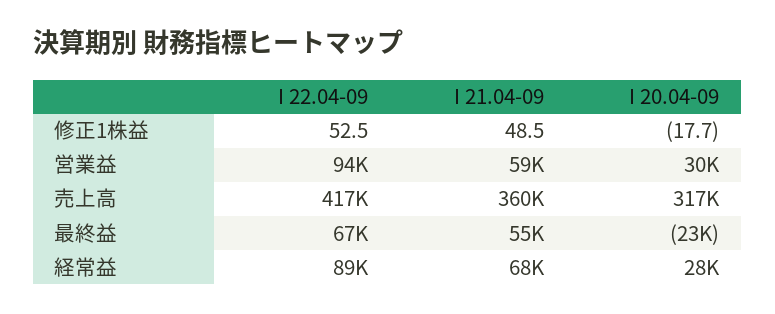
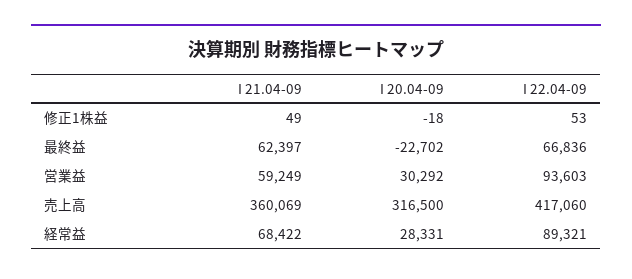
  {
    "I 22.04-09": {
      "修正1株益": 52.5,
      "営業益": 93603,
      "売上高": 417060,
      "最終益": 66836,
      "経常益": 89321
    },
    "I 21.04-09": {
      "修正1株益": 48.5,
      "営業益": 59249,
      "売上高": 360069,
-     "最終益": 55000,
+     "最終益": 62397,
      "経常益": 68422
    },
    "I 20.04-09": {
      "修正1株益": -17.7,
      "営業益": 30292,
      "売上高": 316500,
      "最終益": -22702,
      "経常益": 28331
    }
  }

